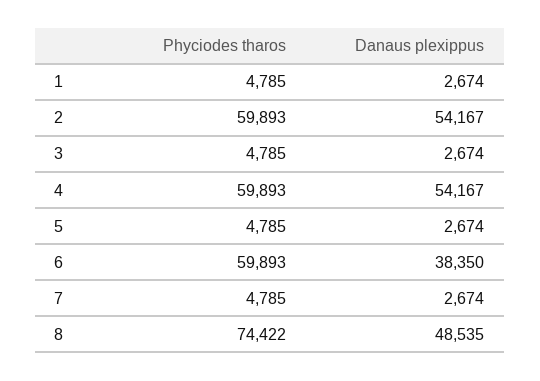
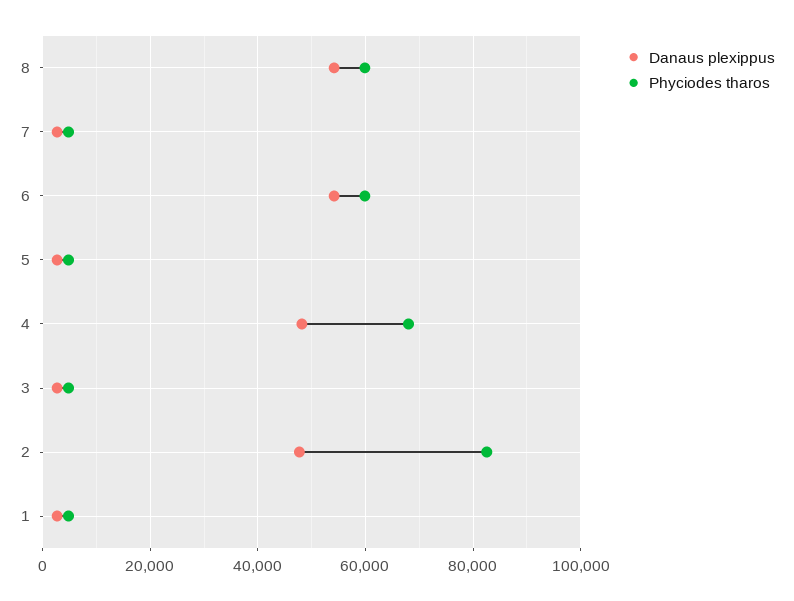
  {
    "Phyciodes tharos": {
      "1": 4785,
-     "2": 59893,
+     "2": 82000,
      "3": 4785,
-     "4": 59893,
+     "4": 68000,
      "5": 4785,
      "6": 59893,
      "7": 4785,
-     "8": 74422
+     "8": 60000
    },
    "Danaus plexippus": {
      "1": 2674,
-     "2": 54167,
+     "2": 48000,
      "3": 2674,
-     "4": 54167,
+     "4": 48000,
      "5": 2674,
-     "6": 38350,
+     "6": 54000,
      "7": 2674,
-     "8": 48535
+     "8": 54000
    }
  }

